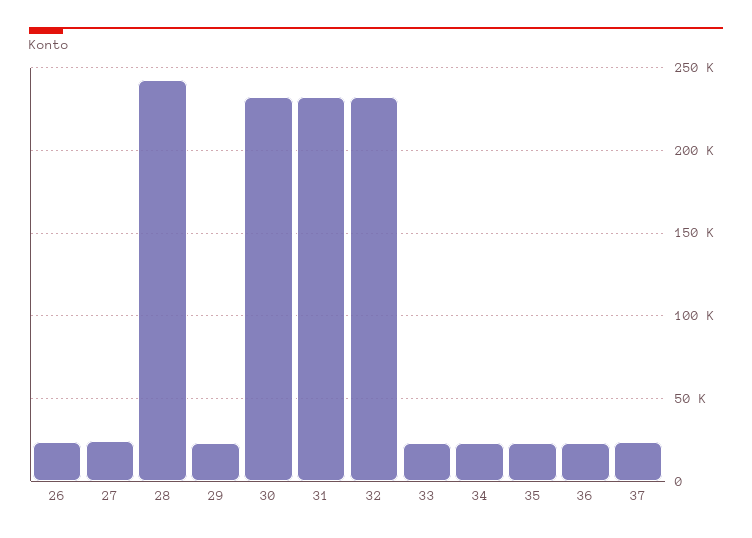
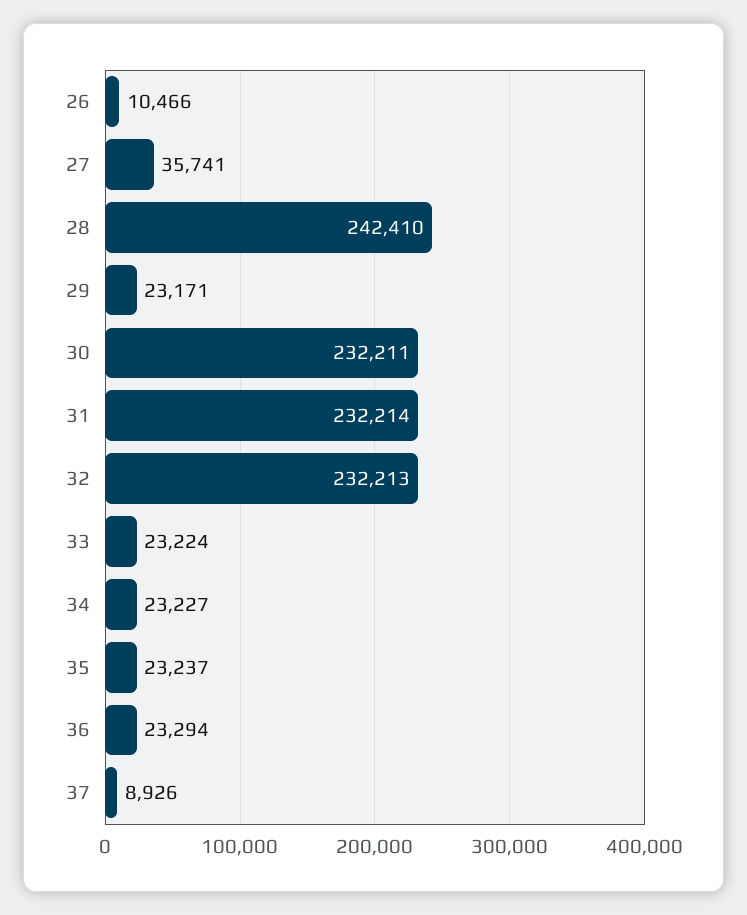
  {
-   "26": 25000,
+   "26": 10466,
-   "27": 25000,
+   "27": 35741,
    "28": 242410,
    "29": 23171,
    "30": 232211,
    "31": 232214,
    "32": 232213,
    "33": 23224,
    "34": 23227,
    "35": 23237,
    "36": 23294,
-   "37": 25000
+   "37": 8926
  }

